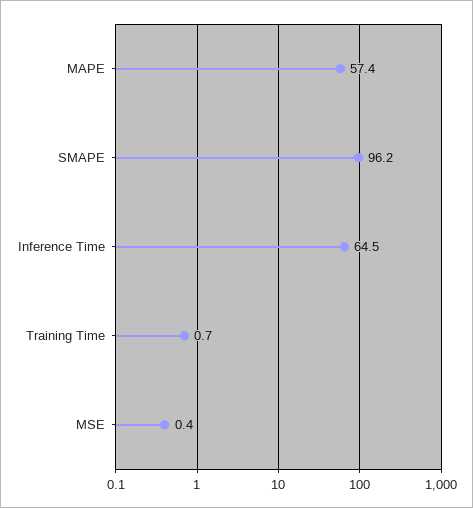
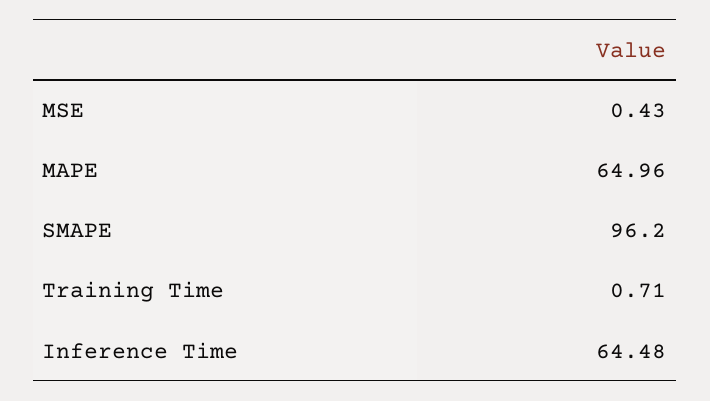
  {
-   "MAPE": 57.4,
+   "MAPE": 64.96,
    "SMAPE": 96.2,
    "Inference Time": 64.48,
    "Training Time": 0.71,
    "MSE": 0.43
  }

